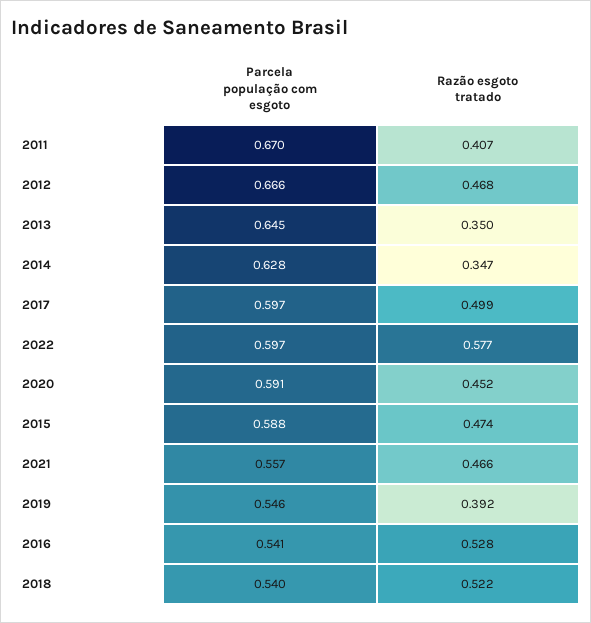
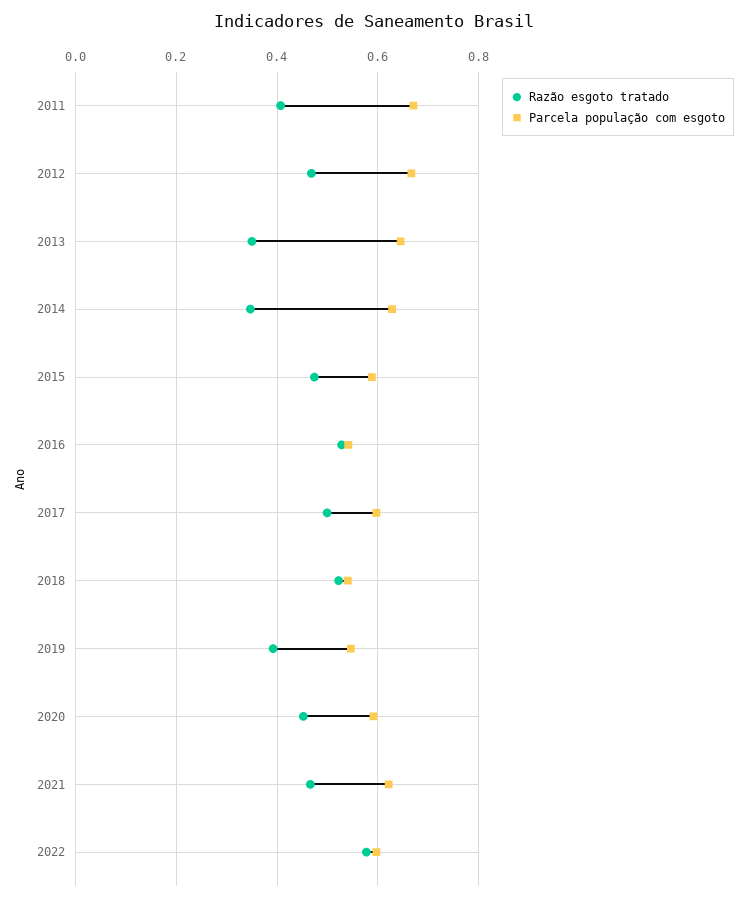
  {
    "Parcela população com esgoto": {
      "2011": 0.67,
      "2012": 0.666,
      "2013": 0.645,
      "2014": 0.628,
      "2017": 0.597,
      "2022": 0.597,
      "2020": 0.591,
      "2015": 0.588,
-     "2021": 0.557,
+     "2021": 0.62,
      "2019": 0.546,
      "2016": 0.541,
      "2018": 0.54
    },
    "Razão esgoto tratado": {
      "2011": 0.407,
      "2012": 0.468,
      "2013": 0.35,
      "2014": 0.347,
      "2017": 0.499,
      "2022": 0.577,
      "2020": 0.452,
      "2015": 0.474,
      "2021": 0.466,
      "2019": 0.392,
      "2016": 0.528,
      "2018": 0.522
    }
  }

